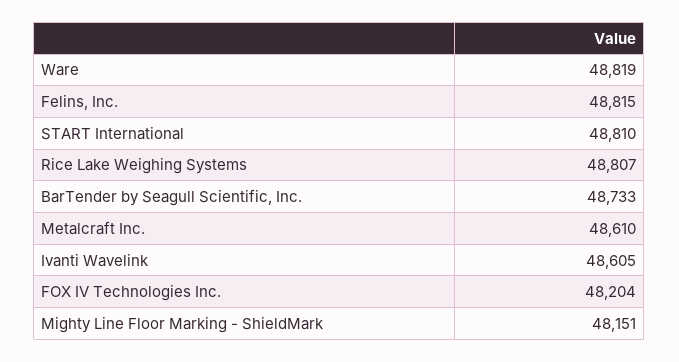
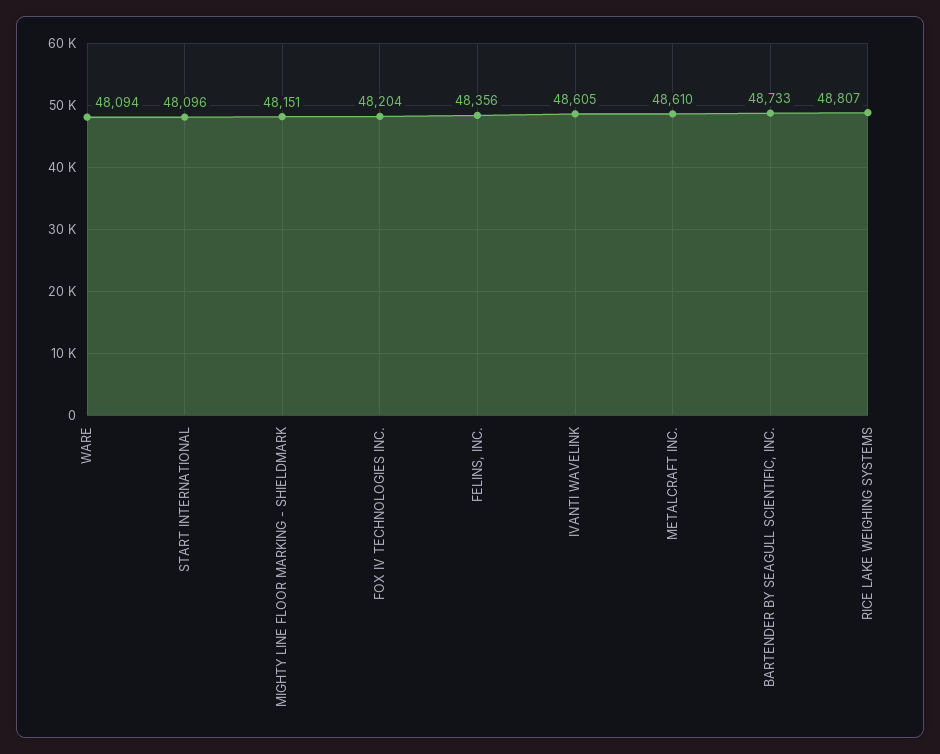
  {
-   "Ware": 48819,
+   "Ware": 48094,
-   "Felins, Inc.": 48815,
+   "Felins, Inc.": 48356,
-   "START International": 48810,
+   "START International": 48096,
    "Rice Lake Weighing Systems": 48807,
    "BarTender by Seagull Scientific, Inc.": 48733,
    "Metalcraft Inc.": 48610,
    "Ivanti Wavelink": 48605,
    "FOX IV Technologies Inc.": 48204,
    "Mighty Line Floor Marking - ShieldMark": 48151
  }

